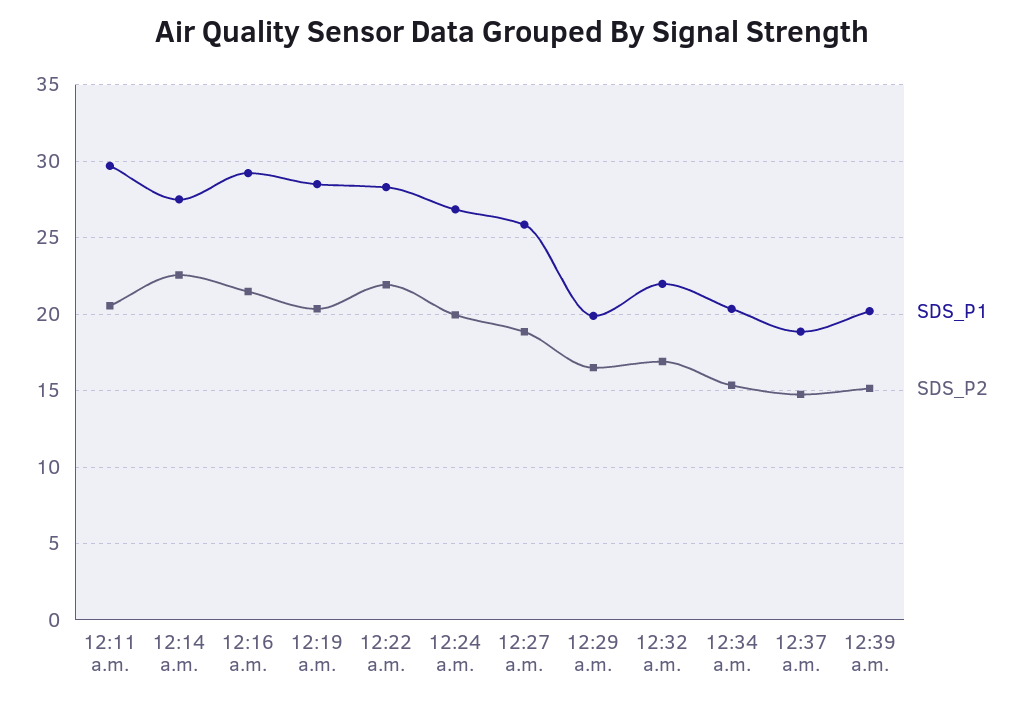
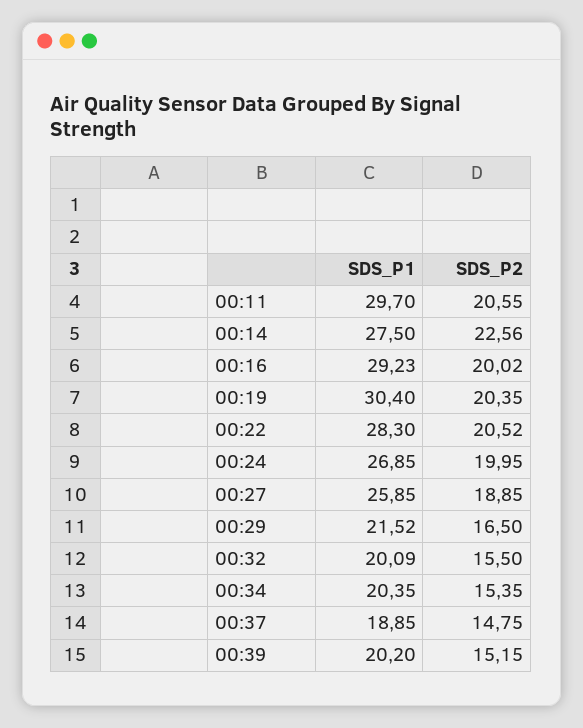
  {
    "SDS_P1": {
      "12:11 a.m.": 29.7,
      "12:14 a.m.": 27.5,
      "12:16 a.m.": 29.23,
-     "12:19 a.m.": 28.5,
+     "12:19 a.m.": 30.4,
      "12:22 a.m.": 28.3,
      "12:24 a.m.": 26.85,
      "12:27 a.m.": 25.85,
-     "12:29 a.m.": 20,
+     "12:29 a.m.": 21.52,
-     "12:32 a.m.": 22,
+     "12:32 a.m.": 20.09,
      "12:34 a.m.": 20.35,
      "12:37 a.m.": 18.85,
      "12:39 a.m.": 20.2
    },
    "SDS_P2": {
      "12:11 a.m.": 20.55,
      "12:14 a.m.": 22.56,
-     "12:16 a.m.": 21.5,
+     "12:16 a.m.": 20.02,
      "12:19 a.m.": 20.35,
-     "12:22 a.m.": 22,
+     "12:22 a.m.": 20.52,
      "12:24 a.m.": 19.95,
      "12:27 a.m.": 18.85,
      "12:29 a.m.": 16.5,
-     "12:32 a.m.": 17,
+     "12:32 a.m.": 15.5,
      "12:34 a.m.": 15.35,
      "12:37 a.m.": 14.75,
      "12:39 a.m.": 15.15
    }
  }

